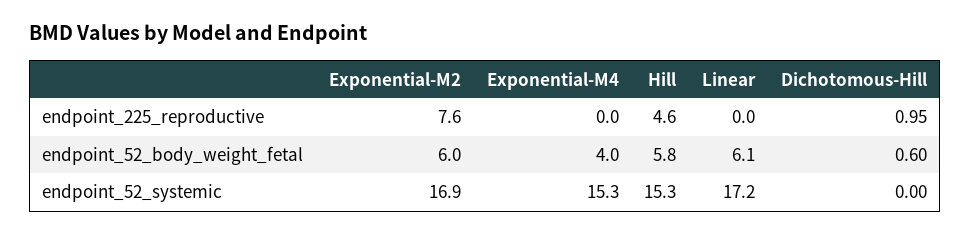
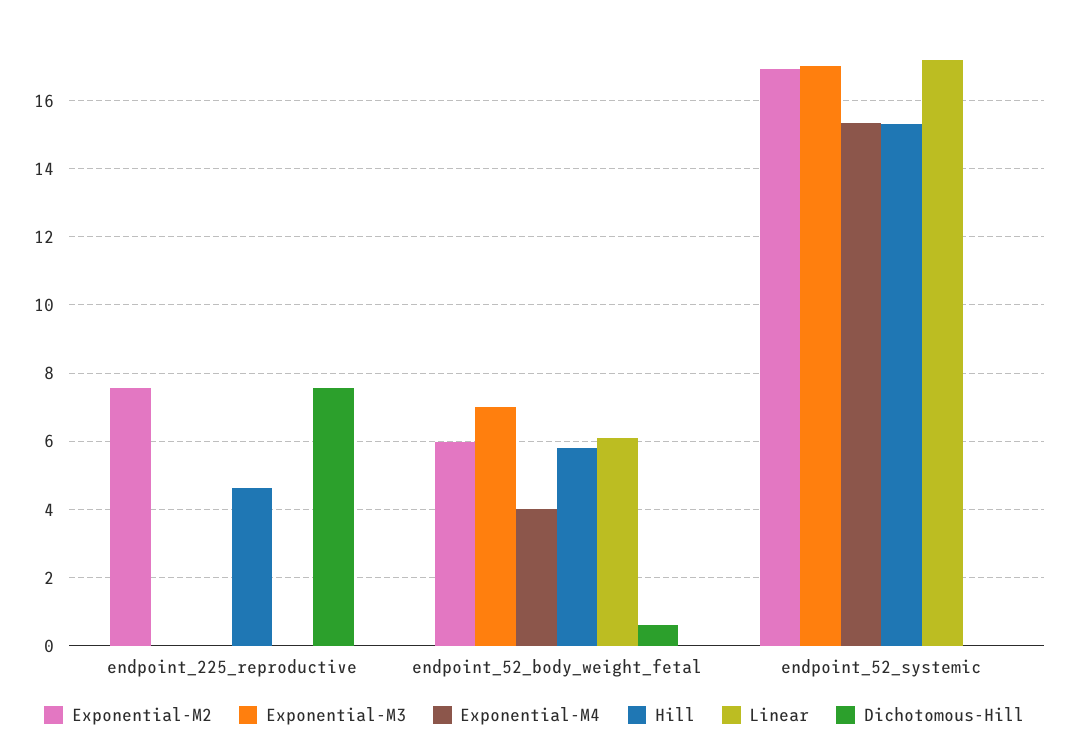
  {
    "Exponential-M2": {
      "endpoint_225_reproductive": 7.6,
      "endpoint_52_body_weight_fetal": 6,
      "endpoint_52_systemic": 16.9
    },
    "Exponential-M4": {
      "endpoint_225_reproductive": 0,
      "endpoint_52_body_weight_fetal": 4,
      "endpoint_52_systemic": 15.3
    },
    "Hill": {
      "endpoint_225_reproductive": 4.6,
      "endpoint_52_body_weight_fetal": 5.8,
      "endpoint_52_systemic": 15.3
    },
    "Linear": {
      "endpoint_225_reproductive": 0,
      "endpoint_52_body_weight_fetal": 6.1,
      "endpoint_52_systemic": 17.2
    },
    "Dichotomous-Hill": {
-     "endpoint_225_reproductive": 0.95,
+     "endpoint_225_reproductive": 7.6,
      "endpoint_52_body_weight_fetal": 0.6,
      "endpoint_52_systemic": 0
-   }
+   },
+   "Exponential-M3": {
+     "endpoint_225_reproductive": 0,
+     "endpoint_52_body_weight_fetal": 7,
+     "endpoint_52_systemic": 17
+   }
  }

